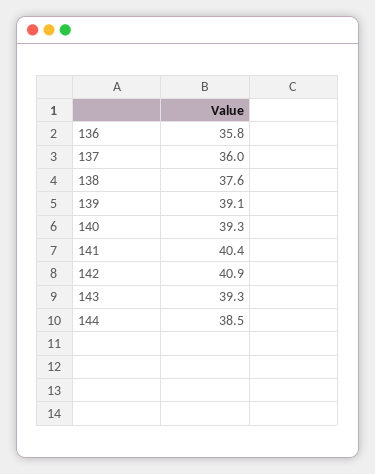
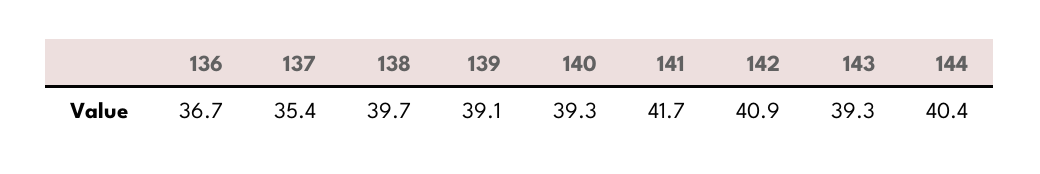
  {
-   "136": 35.8,
+   "136": 36.7,
-   "137": 36,
+   "137": 35.4,
-   "138": 37.6,
+   "138": 39.7,
    "139": 39.1,
    "140": 39.3,
-   "141": 40.4,
+   "141": 41.7,
    "142": 40.9,
    "143": 39.3,
-   "144": 38.5
+   "144": 40.4
  }

